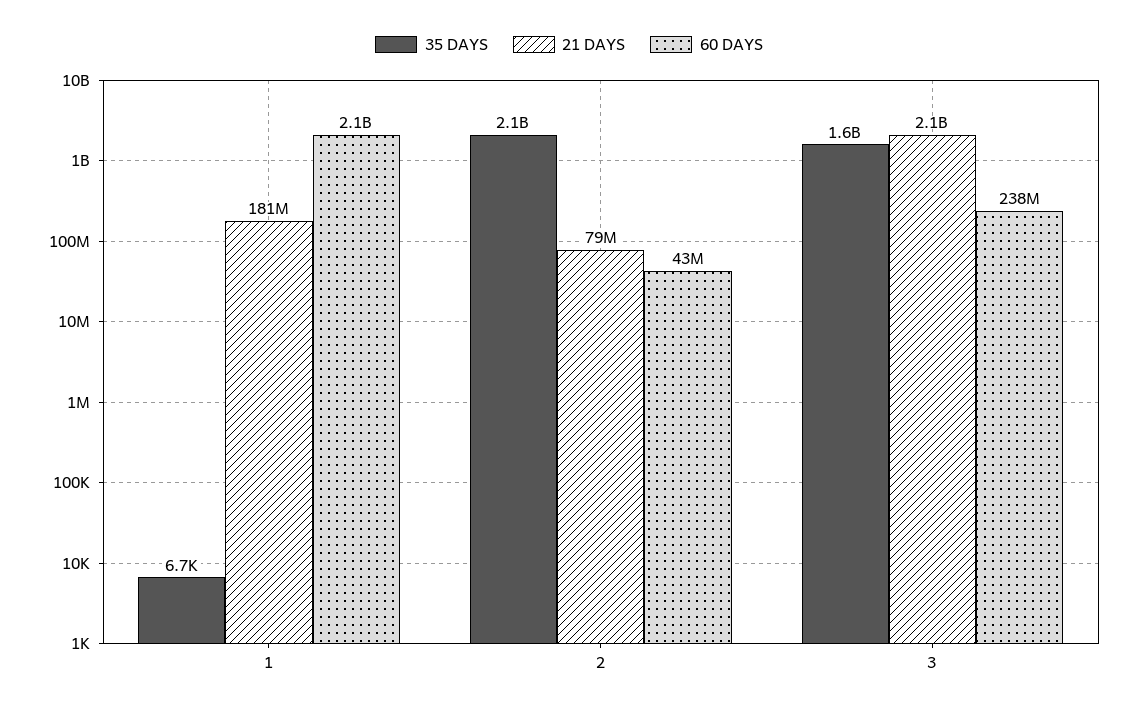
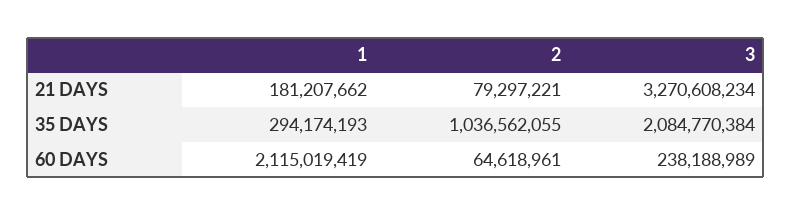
  {
    "35 DAYS": {
-     "1": 6700,
+     "1": 294174193,
-     "2": 2100000000,
+     "2": 1036562055,
-     "3": 1600000000
+     "3": 2084770384
    },
    "21 DAYS": {
      "1": 181207662,
      "2": 79297221,
-     "3": 2100000000
+     "3": 3270608234
    },
    "60 DAYS": {
      "1": 2115019419,
-     "2": 43000000,
+     "2": 64618961,
      "3": 238188989
    }
  }

